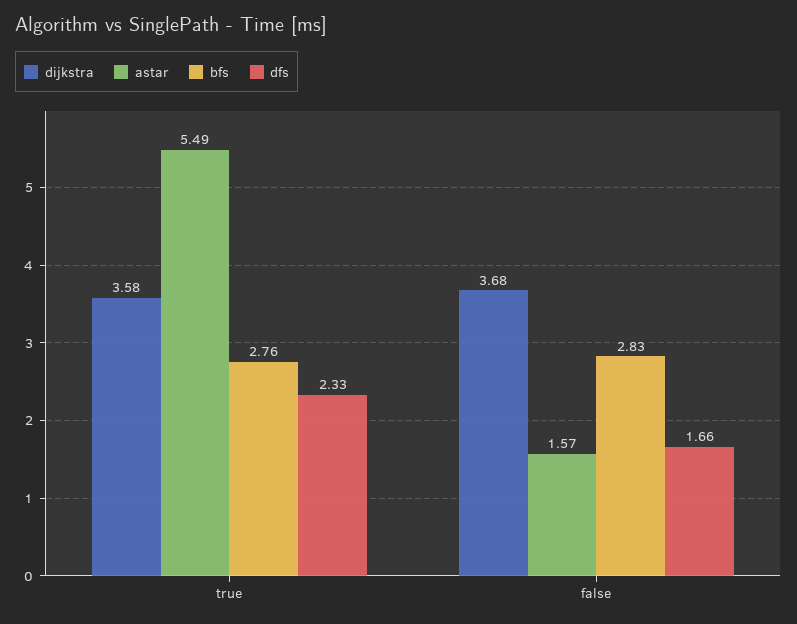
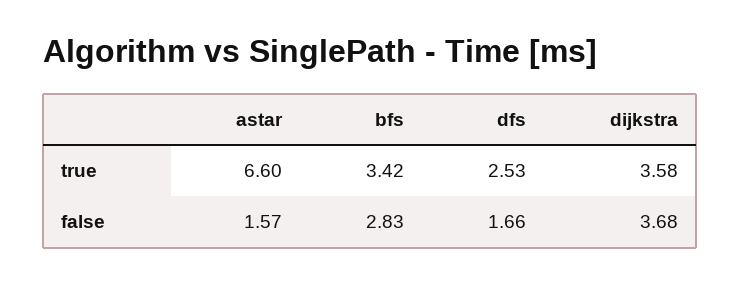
  {
    "dijkstra": {
      "true": 3.58,
      "false": 3.68
    },
    "astar": {
-     "true": 5.49,
+     "true": 6.6,
      "false": 1.57
    },
    "bfs": {
-     "true": 2.76,
+     "true": 3.42,
      "false": 2.83
    },
    "dfs": {
-     "true": 2.33,
+     "true": 2.53,
      "false": 1.66
    }
  }

